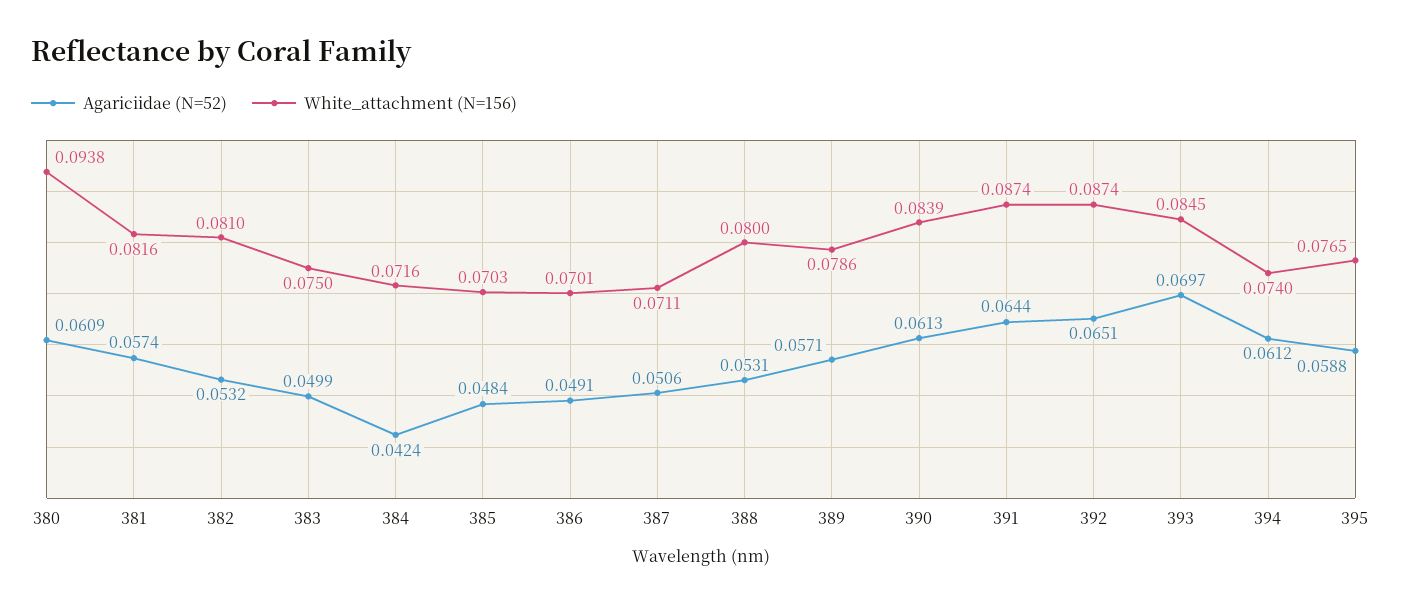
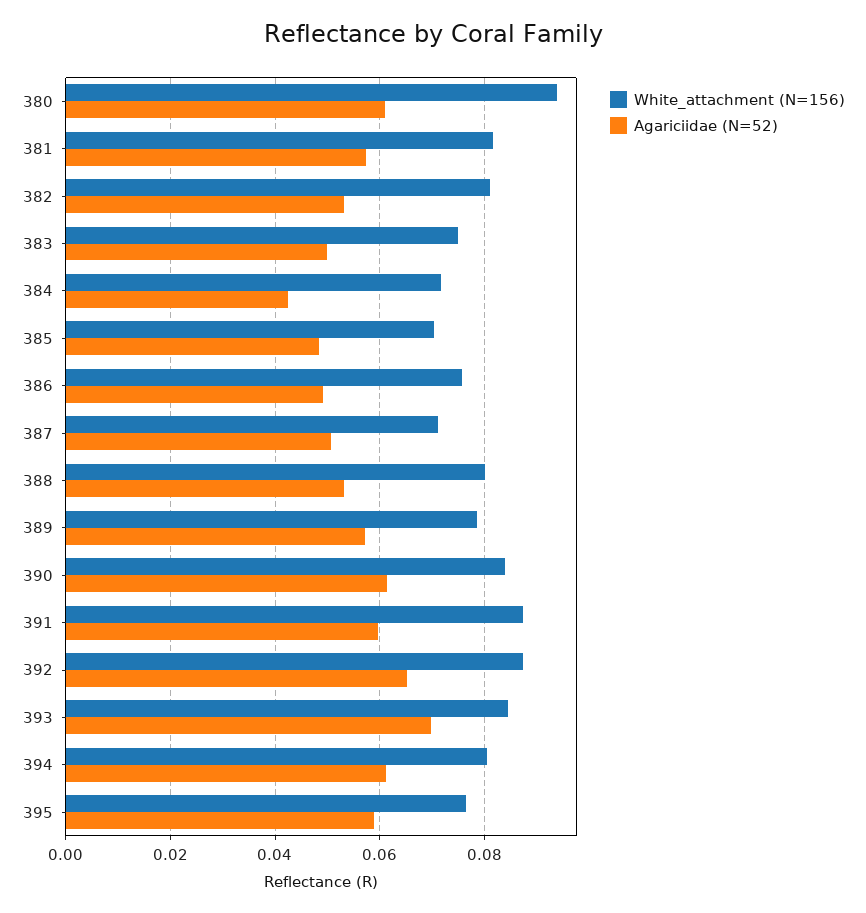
  {
    "Agariciidae (N=52)": {
      "380": 0.0609,
      "381": 0.0574,
      "382": 0.0532,
      "383": 0.0499,
      "384": 0.0424,
      "385": 0.0484,
      "386": 0.0491,
      "387": 0.0506,
      "388": 0.0531,
      "389": 0.0571,
      "390": 0.0613,
-     "391": 0.0644,
+     "391": 0.06,
      "392": 0.0651,
      "393": 0.0697,
      "394": 0.0612,
      "395": 0.0588
    },
    "White_attachment (N=156)": {
      "380": 0.0938,
      "381": 0.0816,
      "382": 0.081,
      "383": 0.075,
      "384": 0.0716,
      "385": 0.0703,
-     "386": 0.0701,
+     "386": 0.076,
      "387": 0.0711,
      "388": 0.08,
      "389": 0.0786,
      "390": 0.0839,
      "391": 0.0874,
      "392": 0.0874,
      "393": 0.0845,
-     "394": 0.074,
+     "394": 0.08,
      "395": 0.0765
    }
  }

